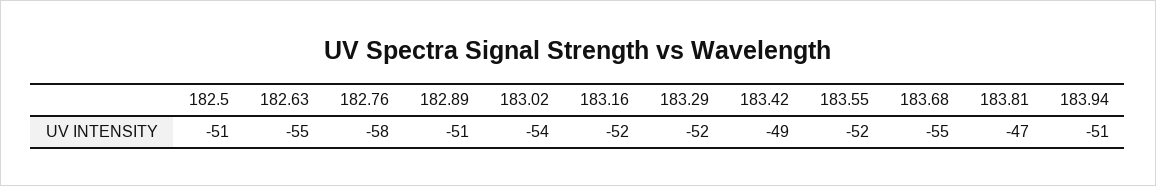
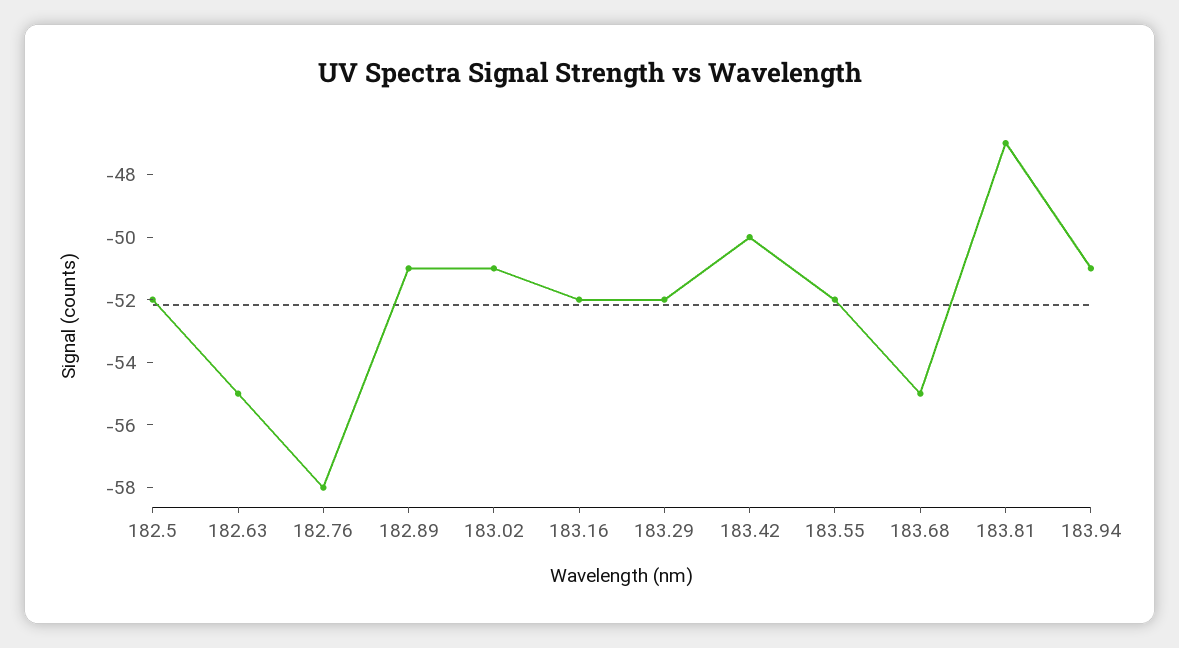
  {
-   "182.5": -51,
+   "182.5": -52,
    "182.63": -55,
    "182.76": -58,
    "182.89": -51,
-   "183.02": -54,
+   "183.02": -51,
    "183.16": -52,
    "183.29": -52,
-   "183.42": -49,
+   "183.42": -50,
    "183.55": -52,
    "183.68": -55,
    "183.81": -47,
    "183.94": -51
  }

